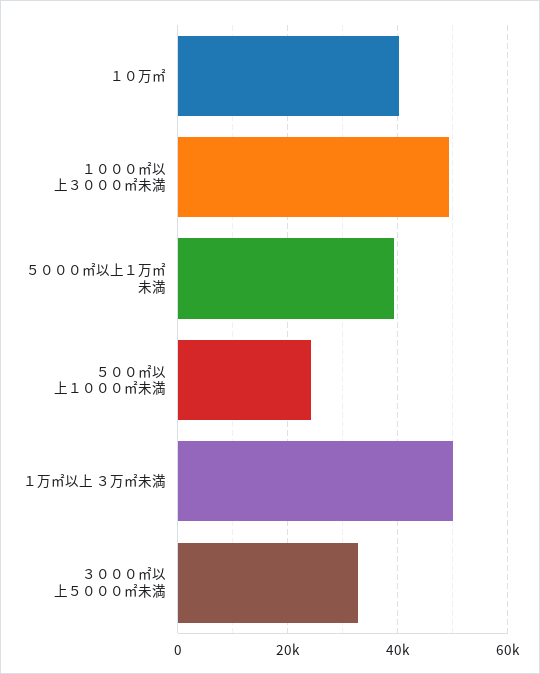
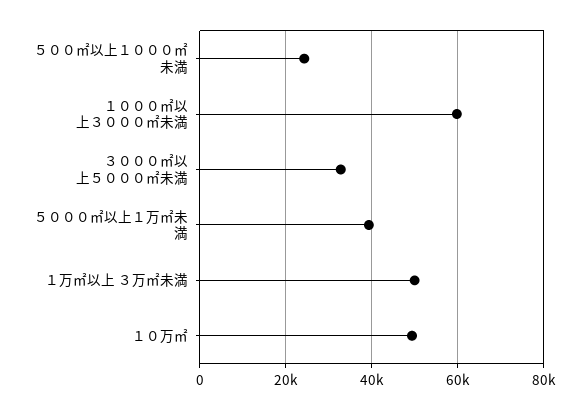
  {
-   "１０万㎡": 40000,
+   "１０万㎡": 50000,
-   "１０００㎡以上３０００㎡未満": 50000,
+   "１０００㎡以上３０００㎡未満": 60000,
    "５０００㎡以上１万㎡未満": 40000,
    "５００㎡以上１０００㎡未満": 24000,
    "１万㎡以上 ３万㎡未満": 50000,
    "３０００㎡以上５０００㎡未満": 32000
  }

